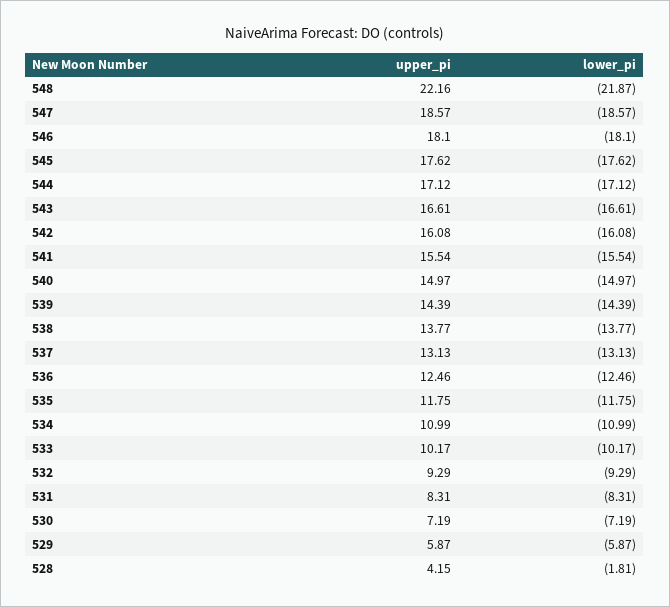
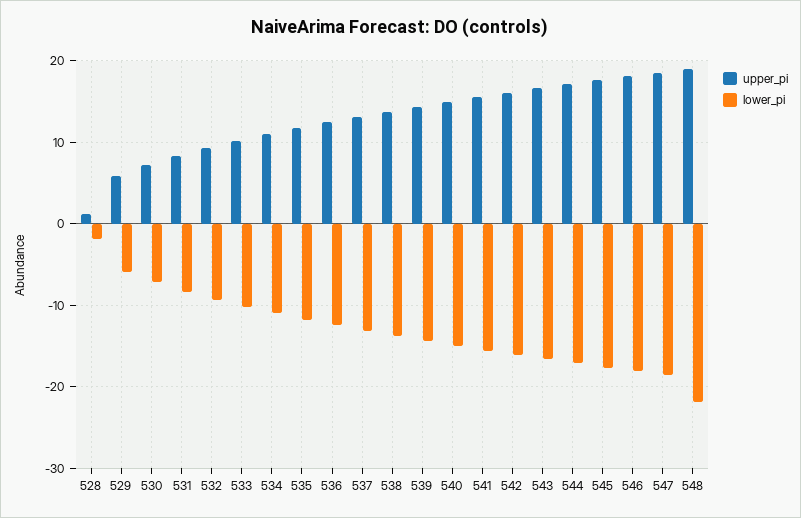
  {
    "upper_pi": {
-     "548": 22.16,
+     "548": 19,
      "547": 18.57,
      "546": 18.1,
      "545": 17.62,
      "544": 17.12,
      "543": 16.61,
      "542": 16.08,
      "541": 15.54,
      "540": 14.97,
      "539": 14.39,
      "538": 13.77,
      "537": 13.13,
      "536": 12.46,
      "535": 11.75,
      "534": 10.99,
      "533": 10.17,
      "532": 9.29,
      "531": 8.31,
      "530": 7.19,
      "529": 5.87,
-     "528": 4.15
+     "528": 1
    },
    "lower_pi": {
      "548": -21.87,
      "547": -18.57,
      "546": -18.1,
      "545": -17.62,
      "544": -17.12,
      "543": -16.61,
      "542": -16.08,
      "541": -15.54,
      "540": -14.97,
      "539": -14.39,
      "538": -13.77,
      "537": -13.13,
      "536": -12.46,
      "535": -11.75,
      "534": -10.99,
      "533": -10.17,
      "532": -9.29,
      "531": -8.31,
      "530": -7.19,
      "529": -5.87,
      "528": -1.81
    }
  }

